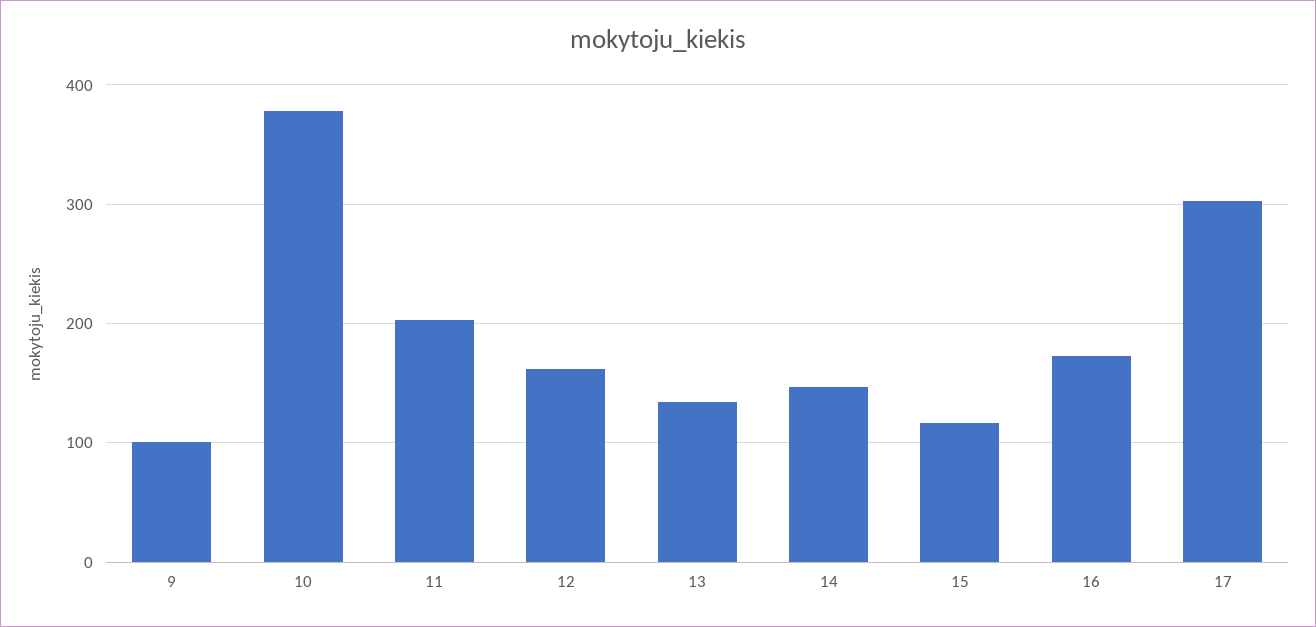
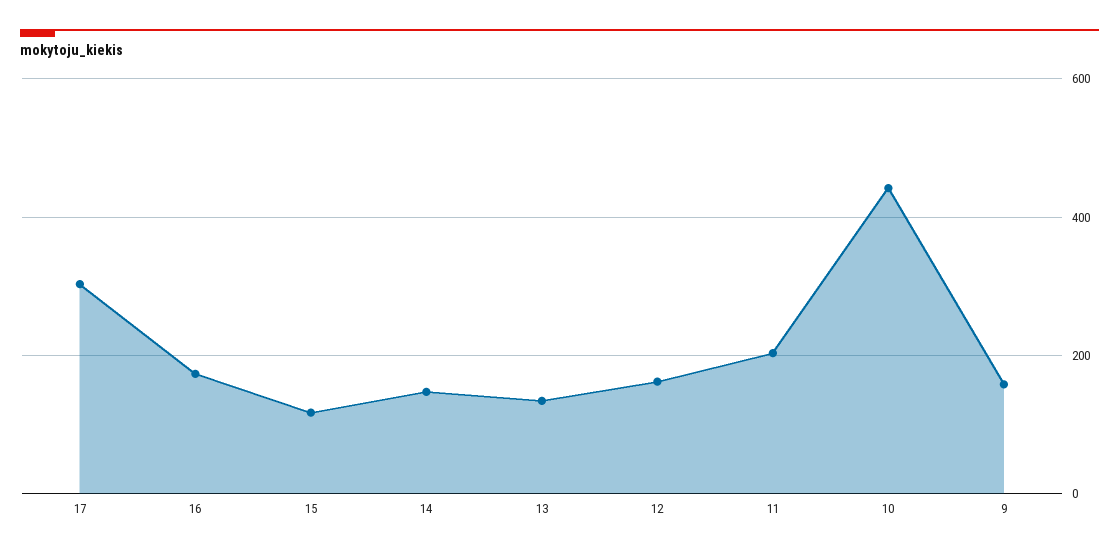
  {
-   "9": 100,
+   "9": 160,
-   "10": 380,
+   "10": 440,
    "11": 200,
    "12": 160,
    "13": 130,
    "14": 150,
    "15": 120,
    "16": 170,
    "17": 300
  }

